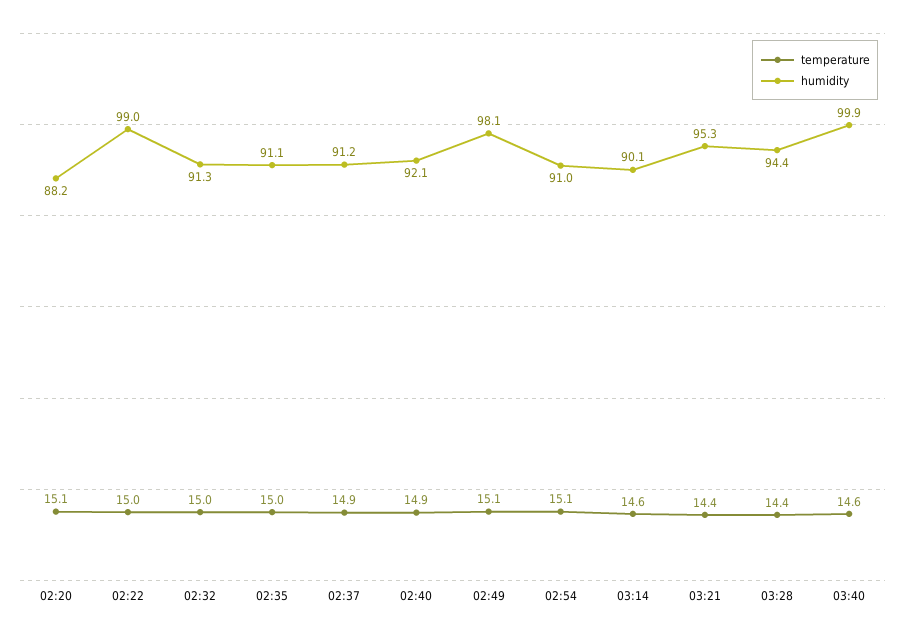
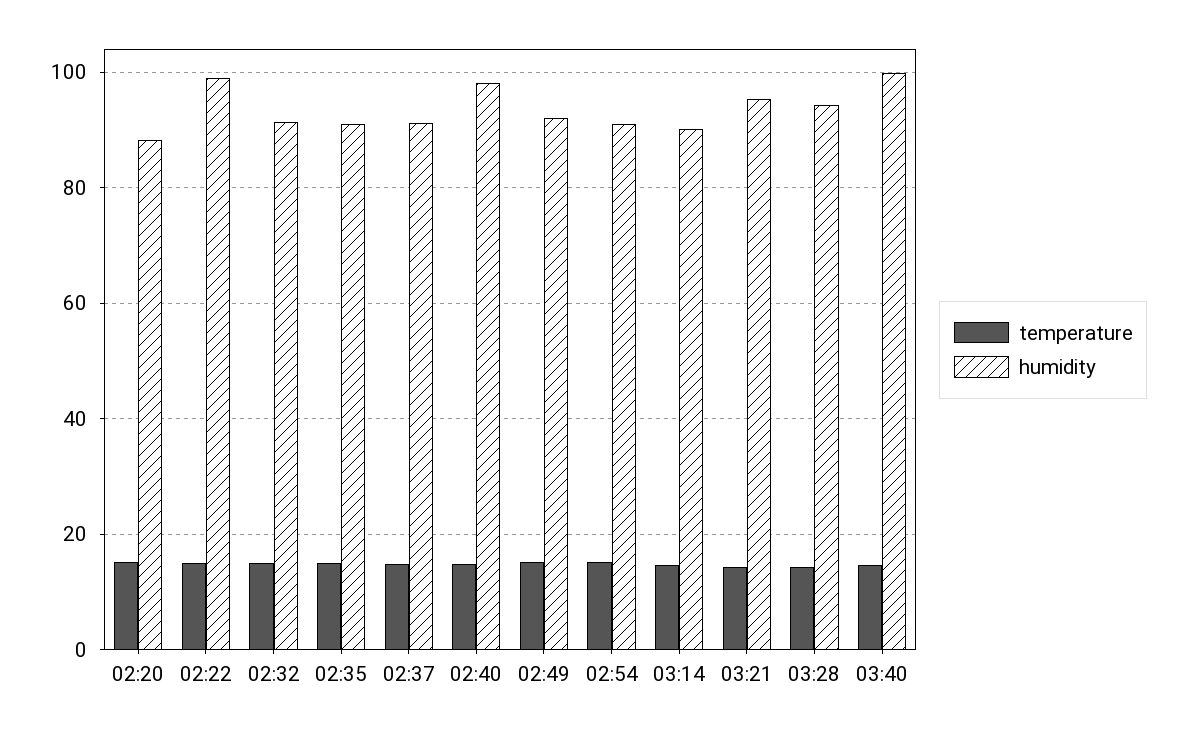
  {
    "temperature": {
      "02:20": 15.1,
      "02:22": 15,
      "02:32": 15,
      "02:35": 15,
      "02:37": 14.9,
      "02:40": 14.9,
      "02:49": 15.1,
      "02:54": 15.1,
      "03:14": 14.6,
      "03:21": 14.4,
      "03:28": 14.4,
      "03:40": 14.6
    },
    "humidity": {
      "02:20": 88.2,
      "02:22": 99,
      "02:32": 91.3,
      "02:35": 91.1,
      "02:37": 91.2,
-     "02:40": 92.1,
+     "02:40": 98,
-     "02:49": 98.1,
+     "02:49": 92,
      "02:54": 91,
      "03:14": 90.1,
      "03:21": 95.3,
      "03:28": 94.4,
      "03:40": 99.9
    }
  }

